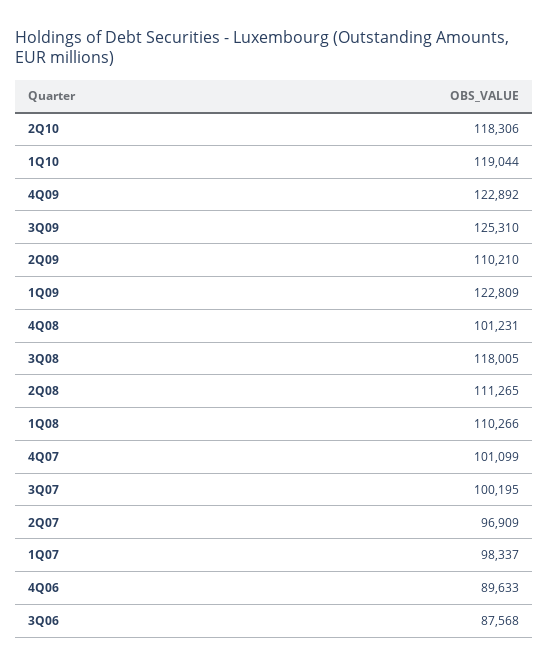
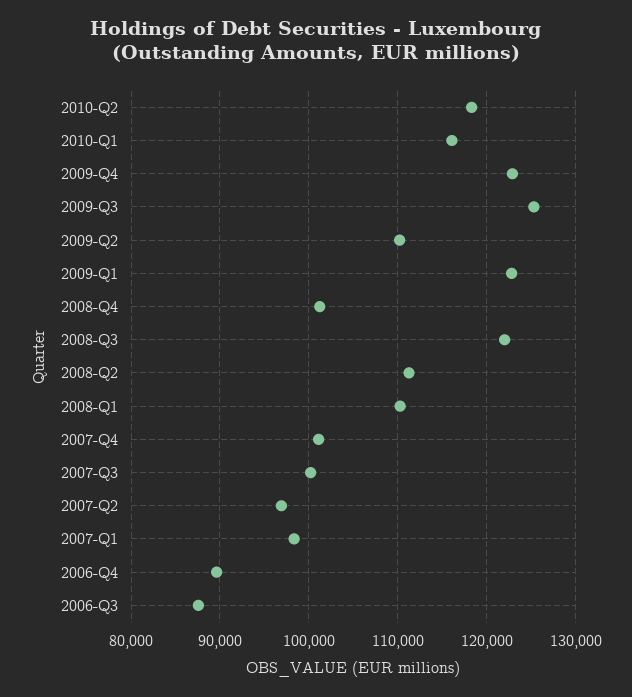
  {
    "2Q10": 118306,
-   "1Q10": 119044,
+   "1Q10": 116000,
    "4Q09": 122892,
    "3Q09": 125310,
    "2Q09": 110210,
    "1Q09": 122809,
    "4Q08": 101231,
-   "3Q08": 118005,
+   "3Q08": 122000,
    "2Q08": 111265,
    "1Q08": 110266,
    "4Q07": 101099,
    "3Q07": 100195,
    "2Q07": 96909,
    "1Q07": 98337,
    "4Q06": 89633,
    "3Q06": 87568
  }

